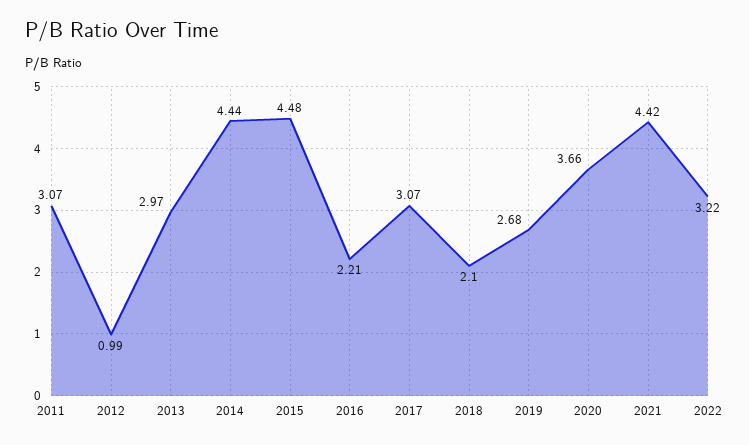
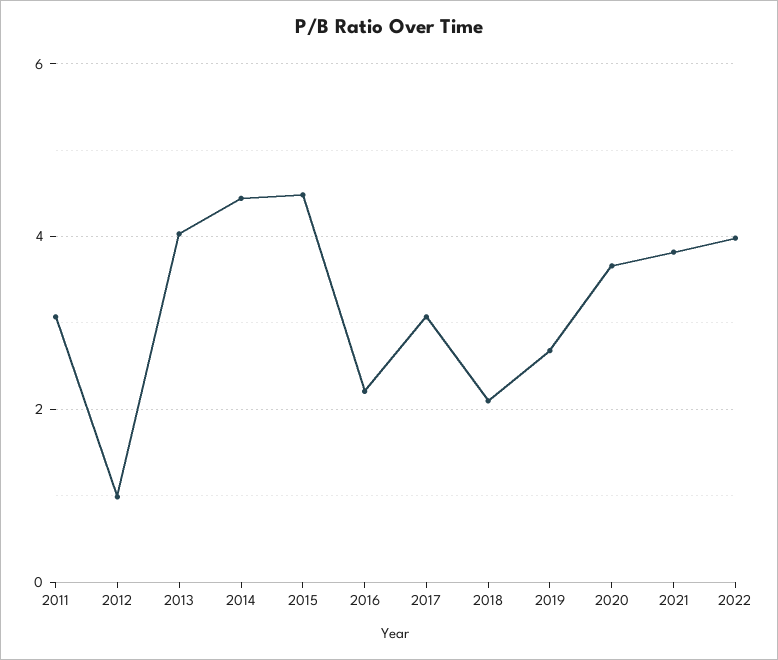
  {
    "2011": 3.07,
    "2012": 0.99,
-   "2013": 2.97,
+   "2013": 4,
    "2014": 4.44,
    "2015": 4.48,
    "2016": 2.21,
    "2017": 3.07,
    "2018": 2.1,
    "2019": 2.68,
    "2020": 3.66,
-   "2021": 4.42,
+   "2021": 3.8,
-   "2022": 3.22
+   "2022": 4
  }

